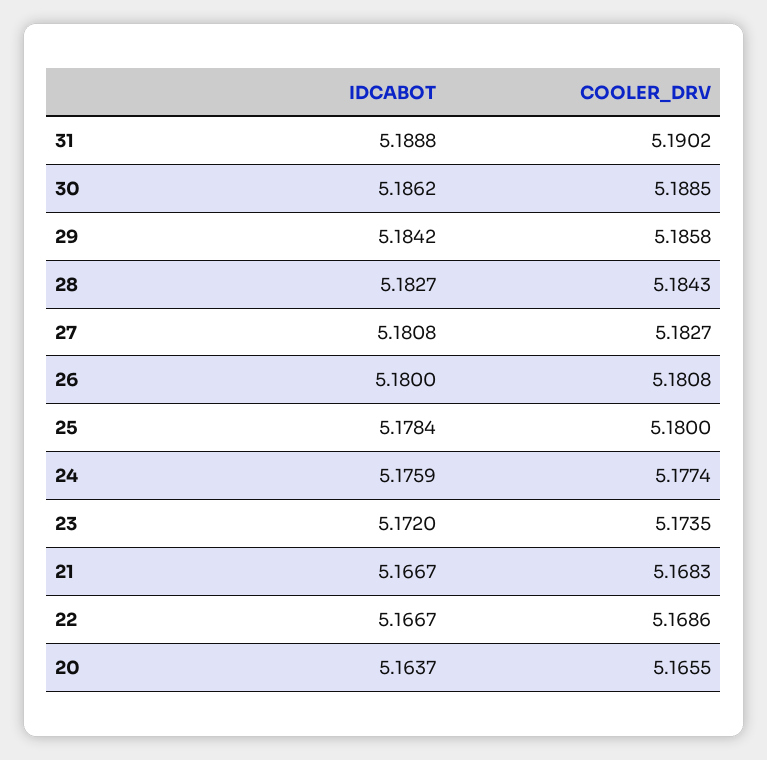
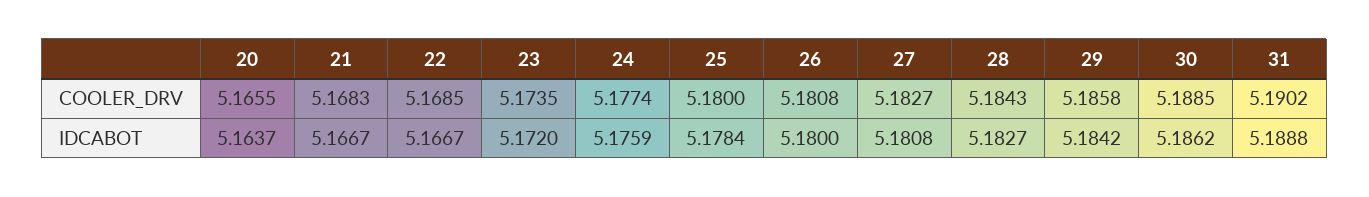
  {
    "IDCABOT": {
      "31": 5.1888,
      "30": 5.1862,
      "29": 5.1842,
      "28": 5.1827,
      "27": 5.1808,
      "26": 5.18,
      "25": 5.1784,
      "24": 5.1759,
      "23": 5.172,
      "21": 5.1667,
      "22": 5.1667,
      "20": 5.1637
    },
    "COOLER_DRV": {
      "31": 5.1902,
      "30": 5.1885,
      "29": 5.1858,
      "28": 5.1843,
      "27": 5.1827,
      "26": 5.1808,
      "25": 5.18,
      "24": 5.1774,
      "23": 5.1735,
      "21": 5.1683,
-     "22": 5.1686,
+     "22": 5.1685,
      "20": 5.1655
    }
  }

